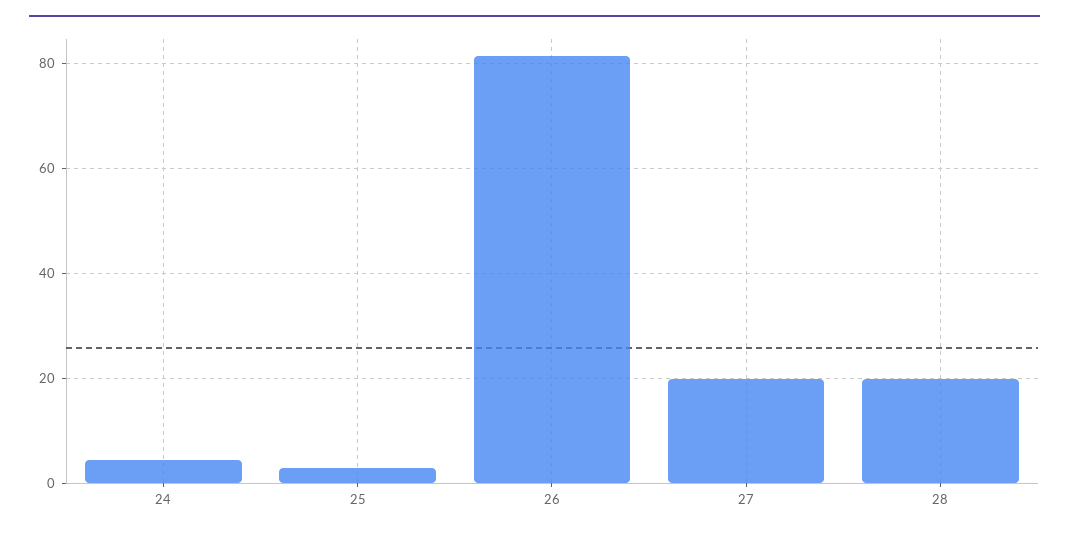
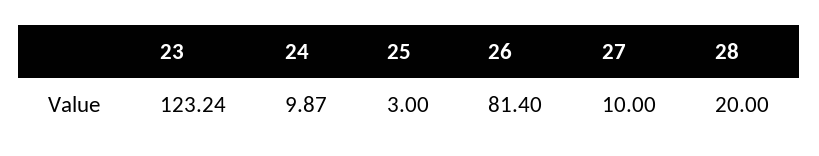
  {
-   "24": 4,
+   "24": 9.87,
    "25": 3,
    "26": 81.4,
-   "27": 20,
+   "27": 10,
-   "28": 20
+   "28": 20,
+   "23": 123.24
  }

